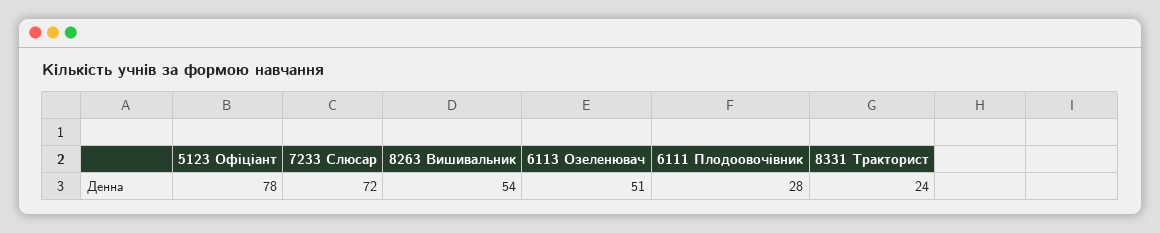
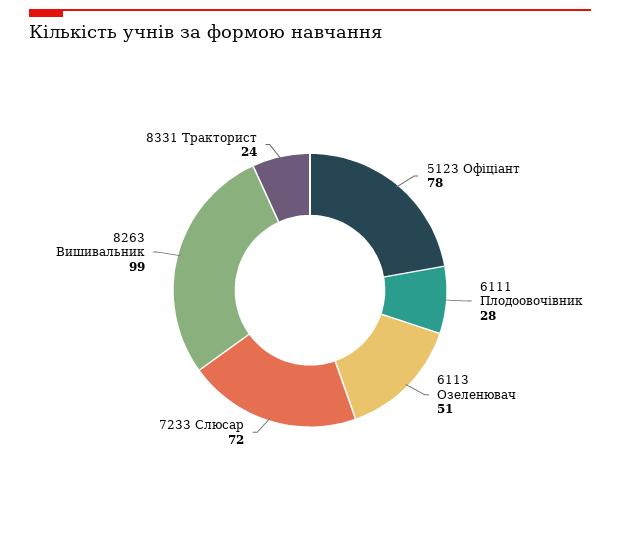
  {
    "5123 Офіціант": 78,
    "7233 Слюсар": 72,
-   "8263 Вишивальник": 54,
+   "8263 Вишивальник": 99,
    "6113 Озеленювач": 51,
    "6111 Плодоовочівник": 28,
    "8331 Тракторист": 24
  }

